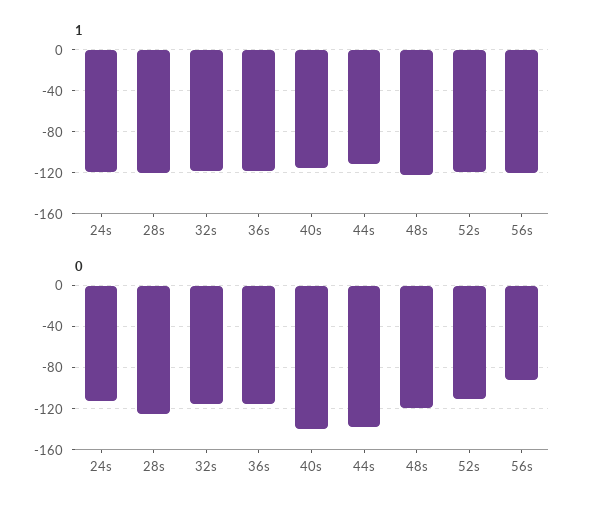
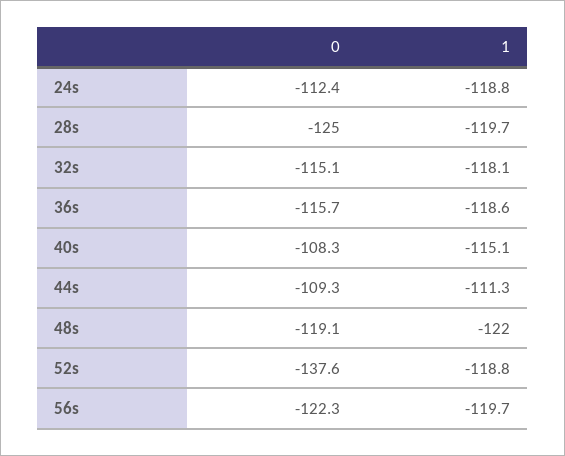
  {
    "1": {
      "24s": -118.8,
      "28s": -119.7,
      "32s": -118.1,
      "36s": -118.6,
      "40s": -115.1,
      "44s": -111.3,
      "48s": -122,
      "52s": -118.8,
      "56s": -119.7
    },
    "0": {
      "24s": -112.4,
      "28s": -125,
      "32s": -115.1,
      "36s": -115.7,
-     "40s": -140,
+     "40s": -108.3,
-     "44s": -140,
+     "44s": -109.3,
      "48s": -119.1,
-     "52s": -110,
+     "52s": -137.6,
-     "56s": -90
+     "56s": -122.3
    }
  }

